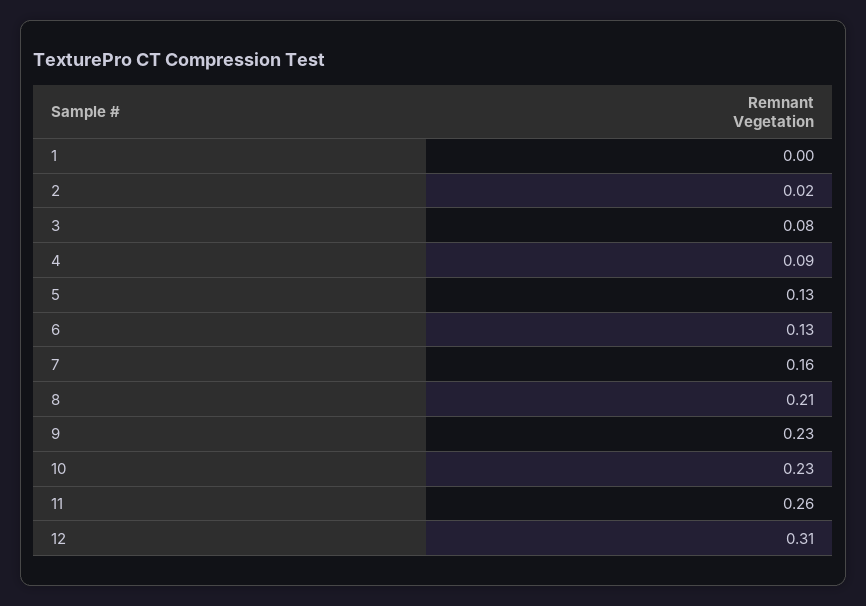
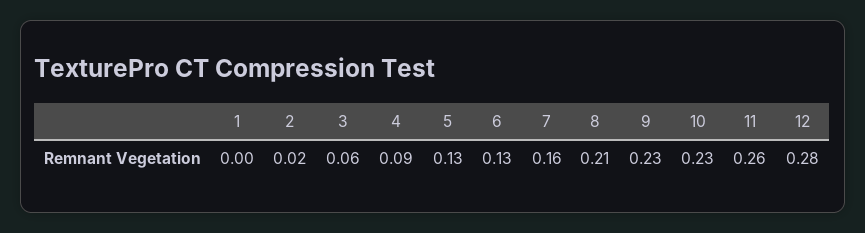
  {
    "1": 0,
    "2": 0.02,
-   "3": 0.08,
+   "3": 0.06,
    "4": 0.09,
    "5": 0.13,
    "6": 0.13,
    "7": 0.16,
    "8": 0.21,
    "9": 0.23,
    "10": 0.23,
    "11": 0.26,
-   "12": 0.31
+   "12": 0.28
  }

